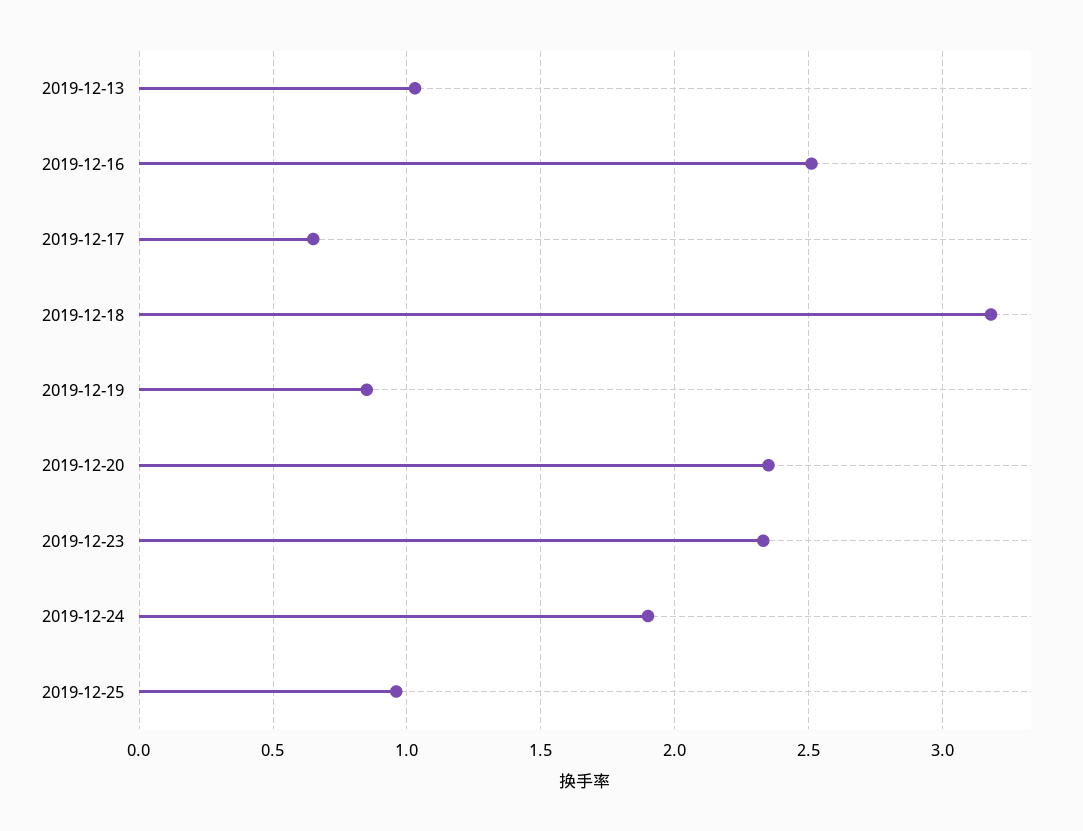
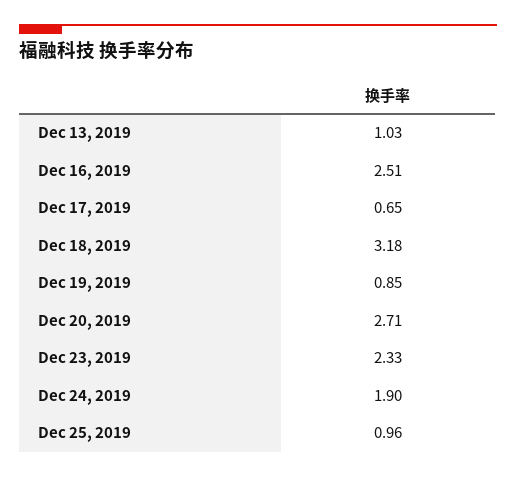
  {
    "2019-12-13": 1.03,
    "2019-12-16": 2.51,
    "2019-12-17": 0.65,
    "2019-12-18": 3.18,
    "2019-12-19": 0.85,
-   "2019-12-20": 2.35,
+   "2019-12-20": 2.71,
    "2019-12-23": 2.33,
    "2019-12-24": 1.9,
    "2019-12-25": 0.96
  }

